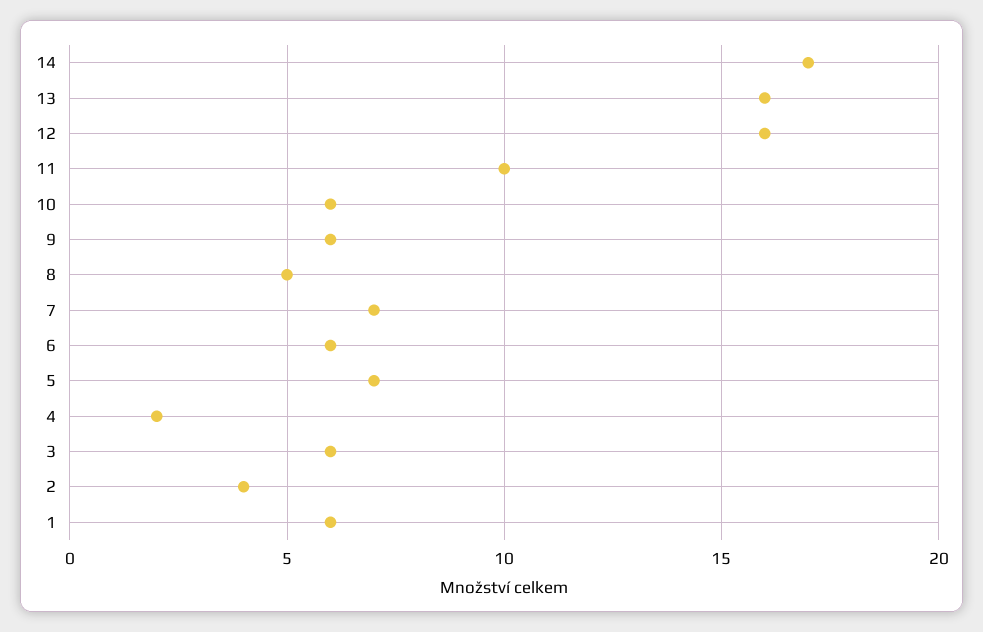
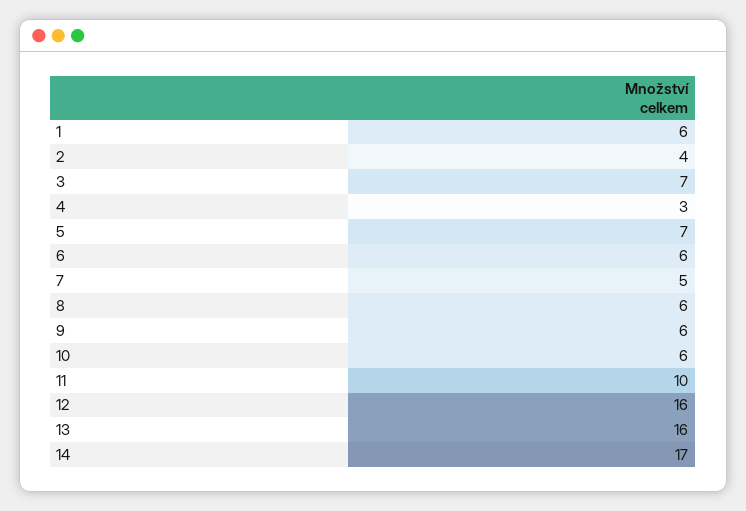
  {
    "14": 17,
    "13": 16,
    "12": 16,
    "11": 10,
    "10": 6,
    "9": 6,
-   "8": 5,
+   "8": 6,
-   "7": 7,
+   "7": 5,
    "6": 6,
    "5": 7,
-   "4": 2,
+   "4": 3,
-   "3": 6,
+   "3": 7,
    "2": 4,
    "1": 6
  }

